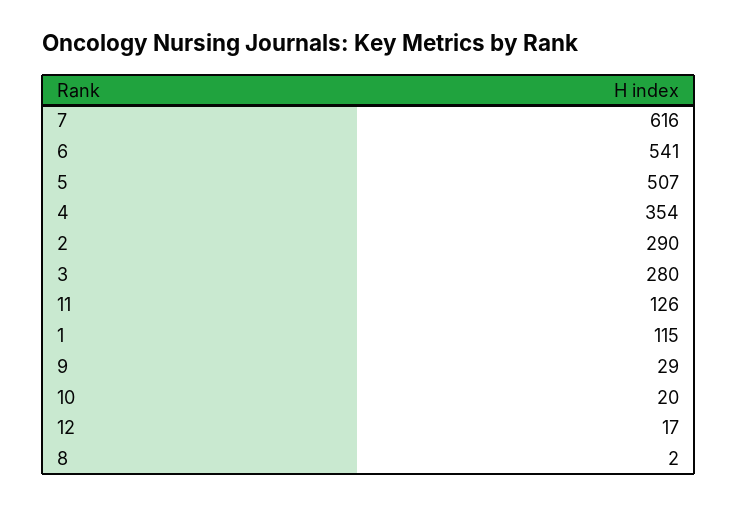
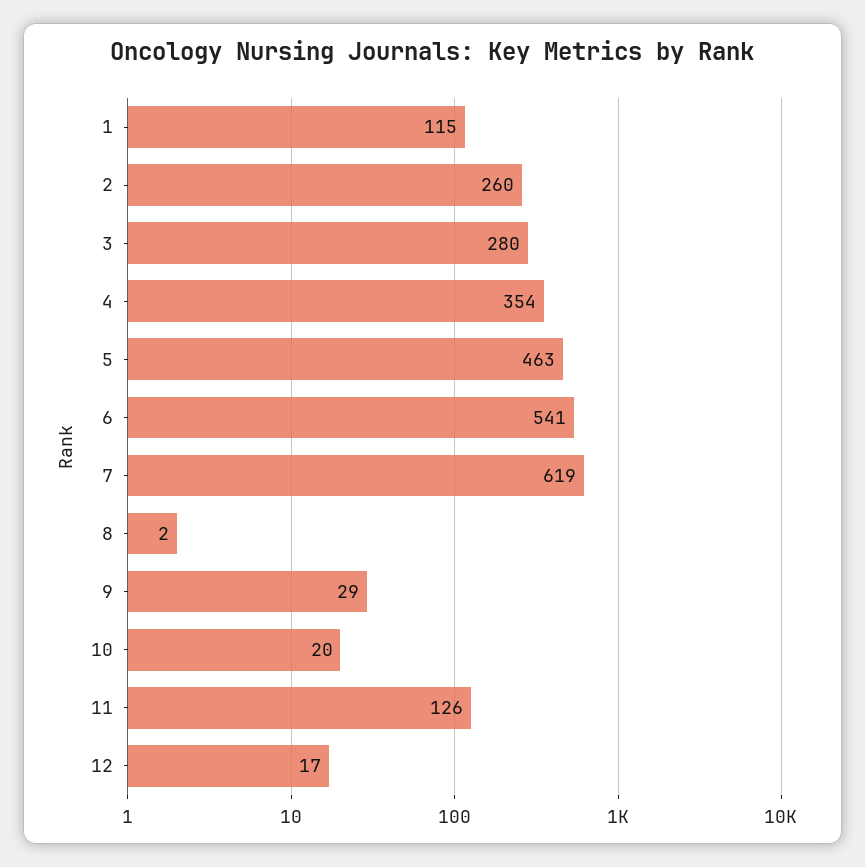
  {
-   "7": 616,
+   "7": 619,
    "6": 541,
-   "5": 507,
+   "5": 463,
    "4": 354,
-   "2": 290,
+   "2": 260,
    "3": 280,
    "11": 126,
    "1": 115,
    "9": 29,
    "10": 20,
    "12": 17,
    "8": 2
  }

